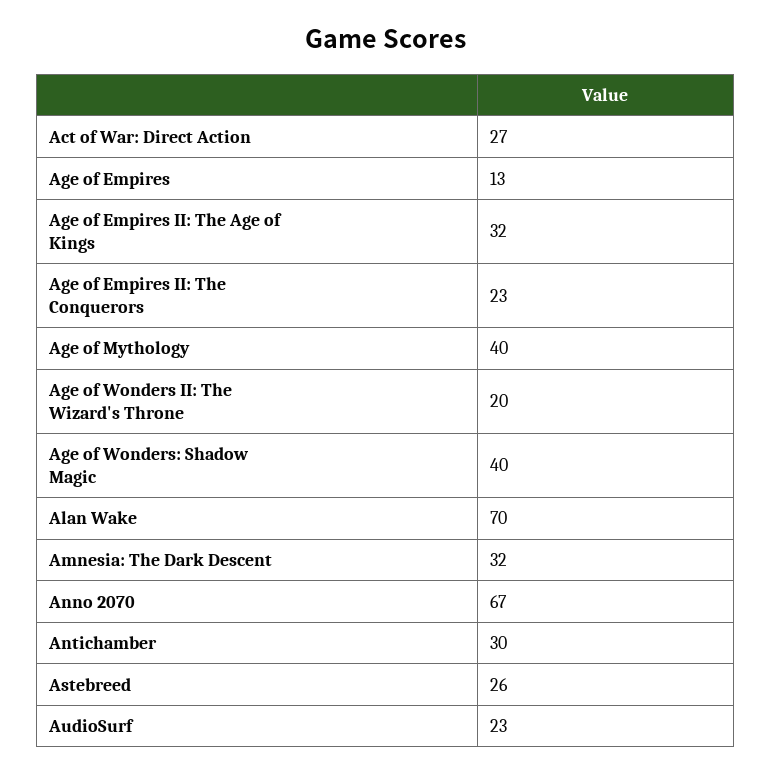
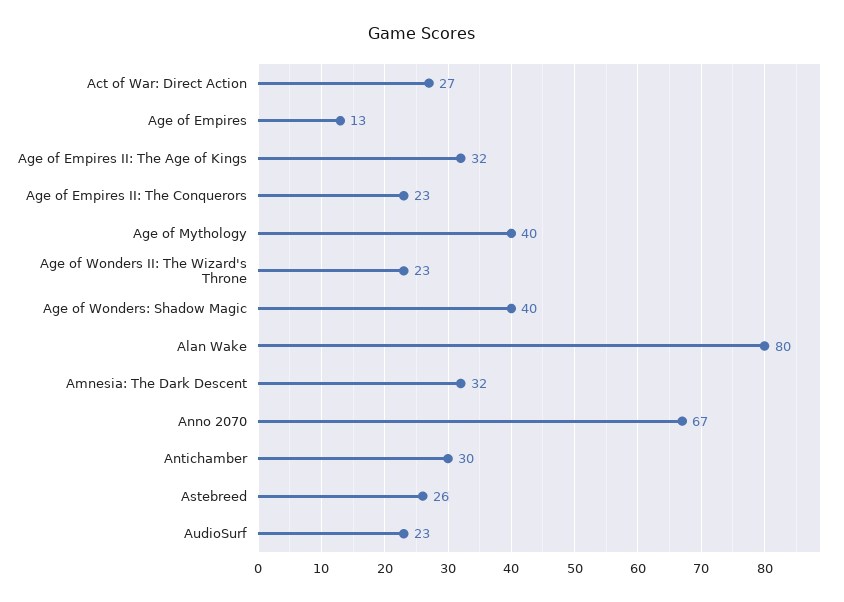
  {
    "Act of War: Direct Action": 27,
    "Age of Empires": 13,
    "Age of Empires II: The Age of Kings": 32,
    "Age of Empires II: The Conquerors": 23,
    "Age of Mythology": 40,
-   "Age of Wonders II: The Wizard's Throne": 20,
+   "Age of Wonders II: The Wizard's Throne": 23,
    "Age of Wonders: Shadow Magic": 40,
-   "Alan Wake": 70,
+   "Alan Wake": 80,
    "Amnesia: The Dark Descent": 32,
    "Anno 2070": 67,
    "Antichamber": 30,
    "Astebreed": 26,
    "AudioSurf": 23
  }

